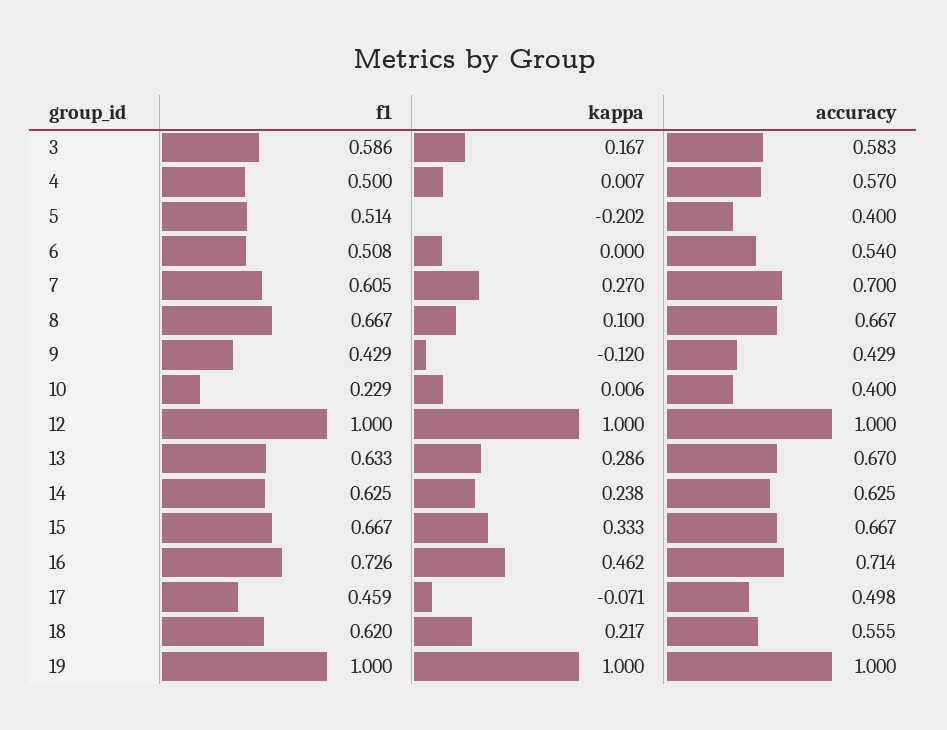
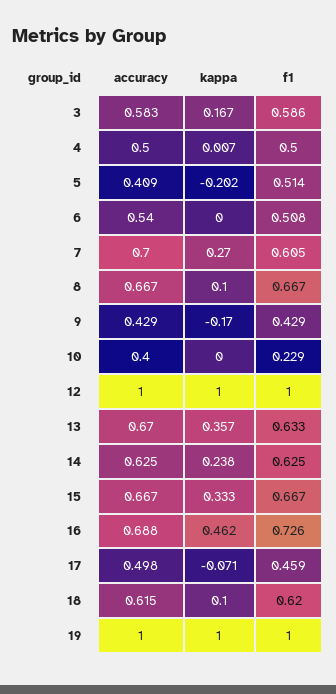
  {
    "f1": {
      "3": 0.586,
      "4": 0.5,
      "5": 0.514,
      "6": 0.508,
      "7": 0.605,
      "8": 0.667,
      "9": 0.429,
      "10": 0.229,
      "12": 1,
      "13": 0.633,
      "14": 0.625,
      "15": 0.667,
      "16": 0.726,
      "17": 0.459,
      "18": 0.62,
      "19": 1
    },
    "kappa": {
      "3": 0.167,
      "4": 0.007,
      "5": -0.202,
      "6": 0,
      "7": 0.27,
      "8": 0.1,
-     "9": -0.12,
+     "9": -0.17,
-     "10": 0.006,
+     "10": 0,
      "12": 1,
-     "13": 0.286,
+     "13": 0.357,
      "14": 0.238,
      "15": 0.333,
      "16": 0.462,
      "17": -0.071,
-     "18": 0.217,
+     "18": 0.1,
      "19": 1
    },
    "accuracy": {
      "3": 0.583,
-     "4": 0.57,
+     "4": 0.5,
-     "5": 0.4,
+     "5": 0.409,
      "6": 0.54,
      "7": 0.7,
      "8": 0.667,
      "9": 0.429,
      "10": 0.4,
      "12": 1,
      "13": 0.67,
      "14": 0.625,
      "15": 0.667,
-     "16": 0.714,
+     "16": 0.688,
      "17": 0.498,
-     "18": 0.555,
+     "18": 0.615,
      "19": 1
    }
  }

